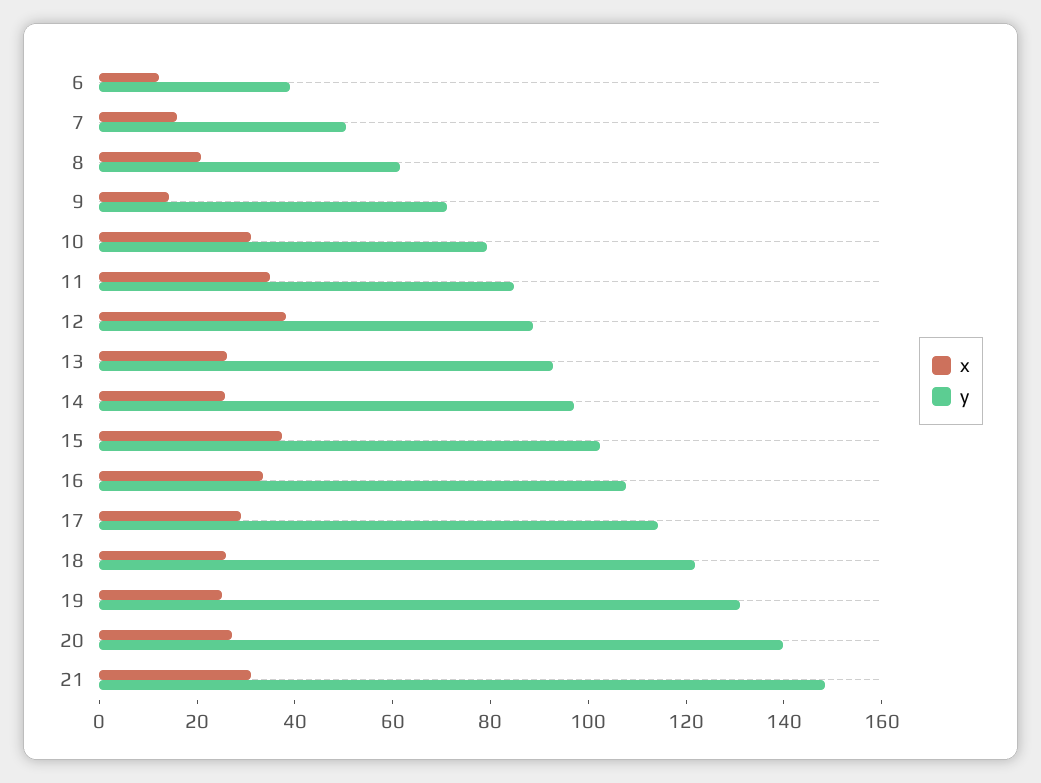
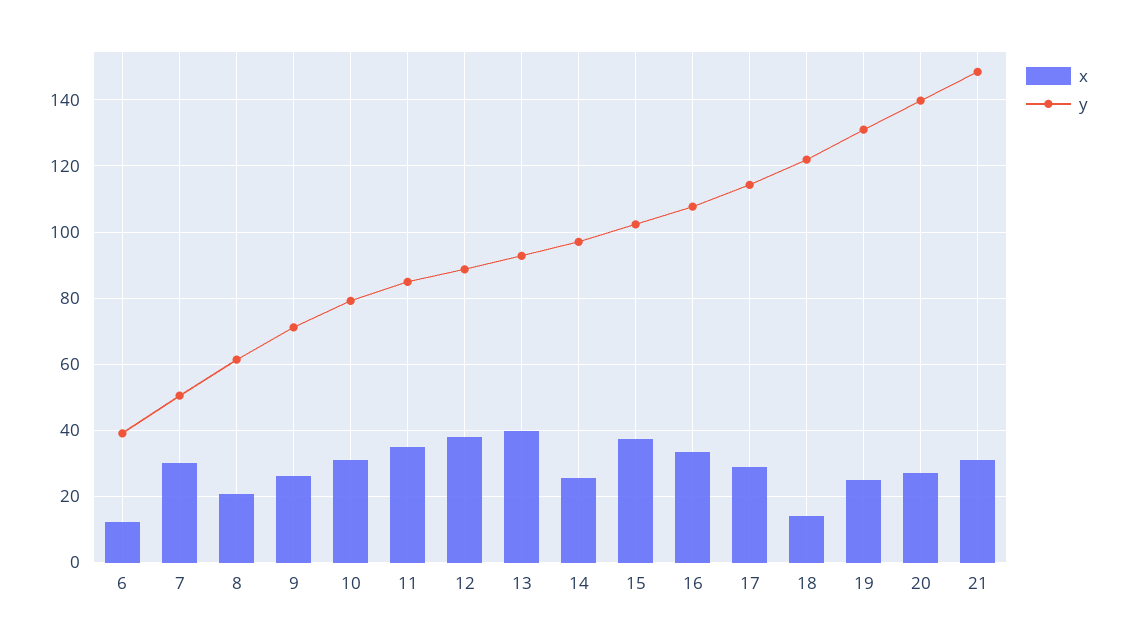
  {
    "x": {
      "6": 12,
-     "7": 15,
+     "7": 30,
      "8": 20,
-     "9": 15,
+     "9": 26,
      "10": 32,
      "11": 36,
      "12": 38,
-     "13": 25,
+     "13": 40,
      "14": 26,
      "15": 38,
      "16": 34,
      "17": 30,
-     "18": 25,
+     "18": 14,
      "19": 26,
      "20": 28,
      "21": 32
    },
    "y": {
      "6": 40,
      "7": 50,
      "8": 62,
      "9": 72,
      "10": 80,
      "11": 84,
      "12": 88,
      "13": 92,
      "14": 98,
      "15": 102,
      "16": 108,
      "17": 114,
      "18": 122,
      "19": 132,
      "20": 140,
      "21": 148
    }
  }

